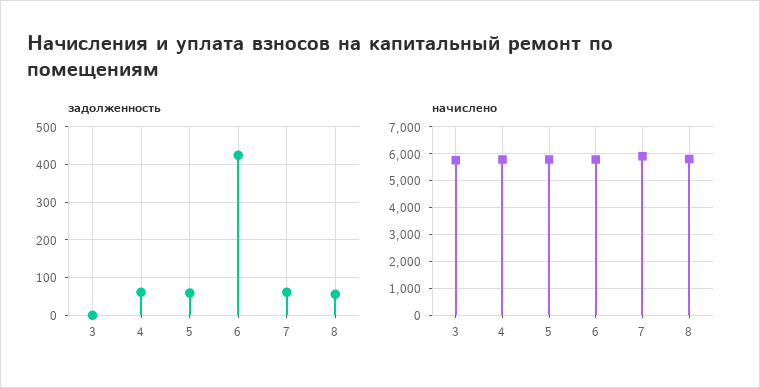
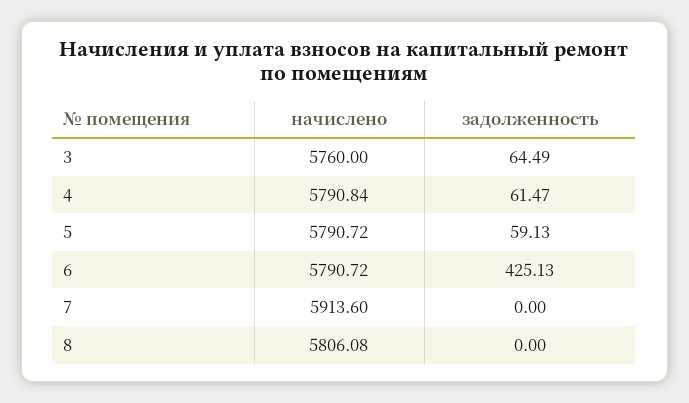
  {
    "задолженность": {
-     "3": 0,
+     "3": 64.49,
      "4": 61.47,
      "5": 59.13,
      "6": 425.13,
-     "7": 60,
+     "7": 0,
-     "8": 60
+     "8": 0
    },
    "начислено": {
      "3": 5760,
      "4": 5790.84,
      "5": 5790.72,
      "6": 5790.72,
      "7": 5913.6,
      "8": 5806.08
    }
  }

